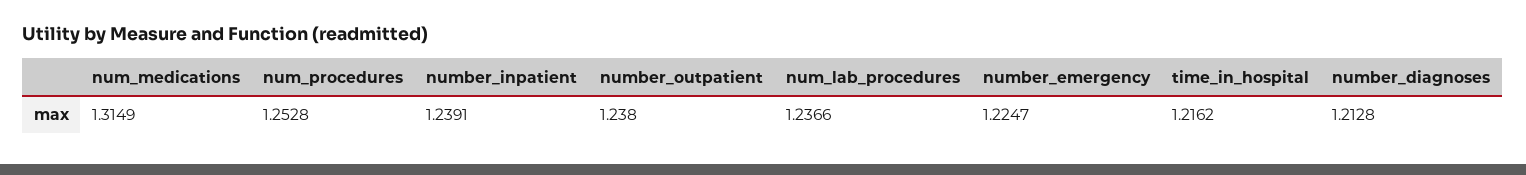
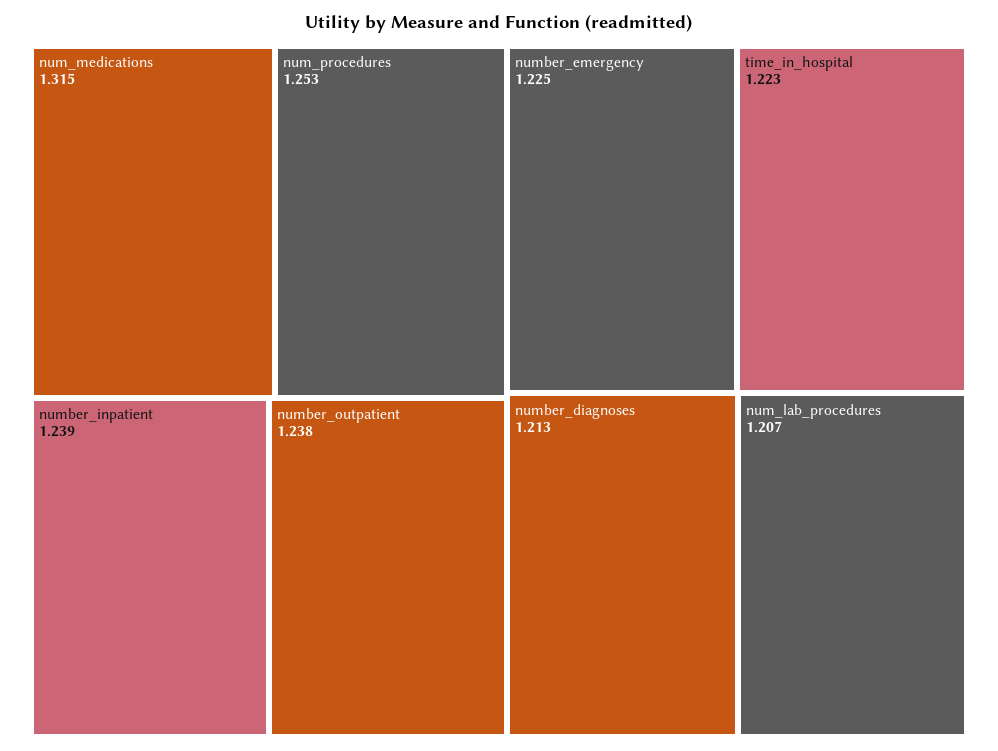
  {
    "num_medications": 1.3149,
    "num_procedures": 1.2528,
    "number_inpatient": 1.2391,
    "number_outpatient": 1.238,
-   "num_lab_procedures": 1.2366,
+   "num_lab_procedures": 1.207,
    "number_emergency": 1.2247,
-   "time_in_hospital": 1.2162,
+   "time_in_hospital": 1.223,
    "number_diagnoses": 1.2128
  }

